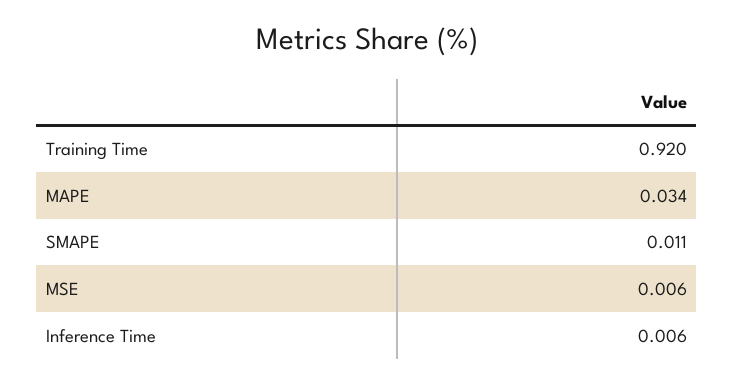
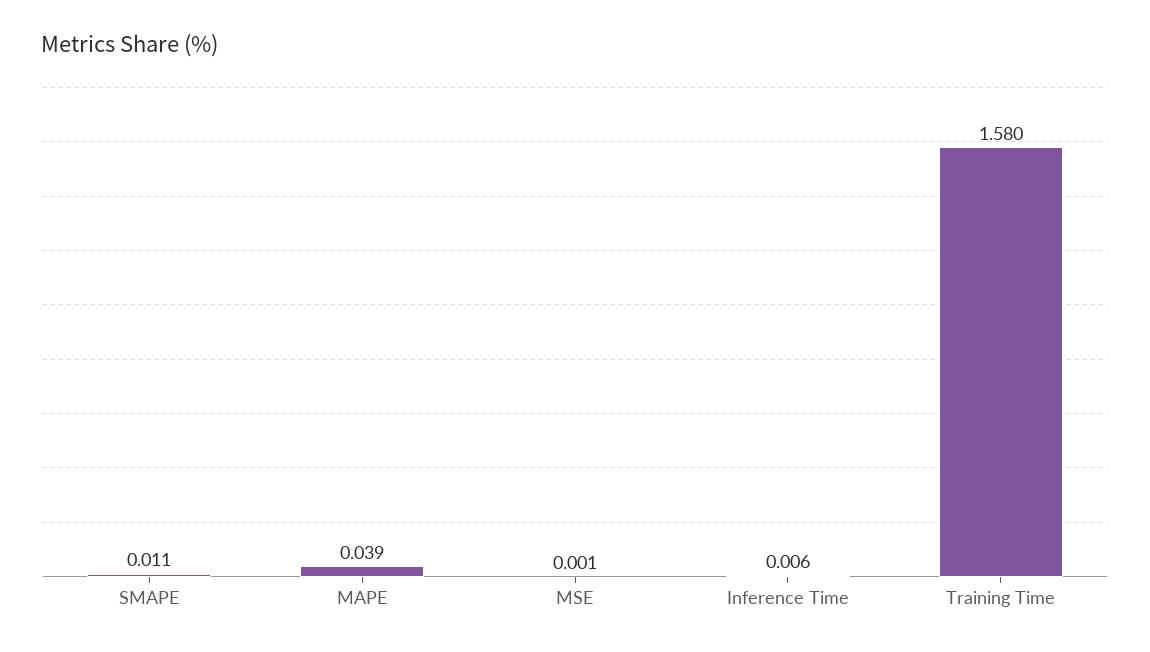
  {
-   "Training Time": 0.92,
+   "Training Time": 1.58,
-   "MAPE": 0.034,
+   "MAPE": 0.039,
    "SMAPE": 0.011,
-   "MSE": 0.006,
+   "MSE": 0.001,
    "Inference Time": 0.006
  }

